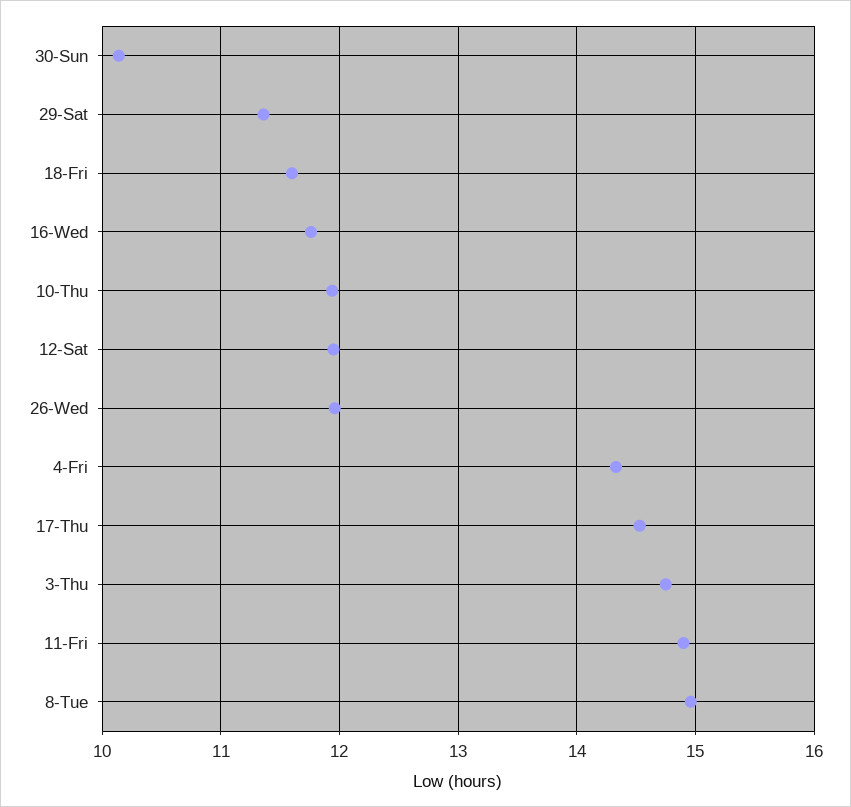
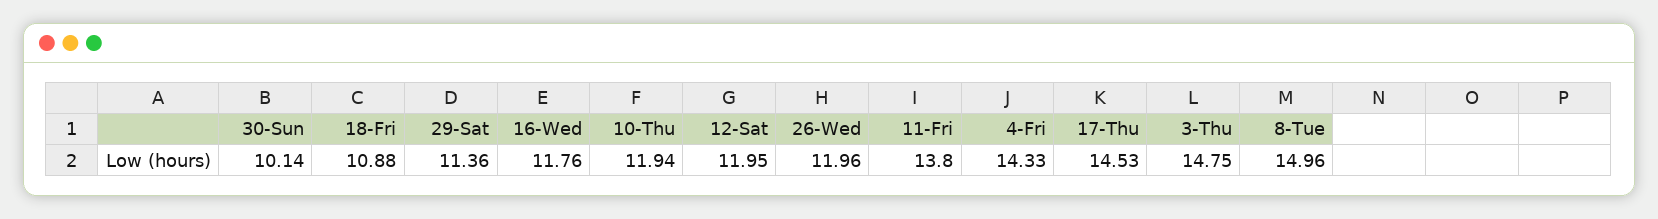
  {
    "30-Sun": 10.14,
    "29-Sat": 11.36,
-   "18-Fri": 11.6,
+   "18-Fri": 10.88,
    "16-Wed": 11.76,
    "10-Thu": 11.94,
    "12-Sat": 11.95,
    "26-Wed": 11.96,
    "4-Fri": 14.33,
    "17-Thu": 14.53,
    "3-Thu": 14.75,
-   "11-Fri": 14.9,
+   "11-Fri": 13.8,
    "8-Tue": 14.96
  }

